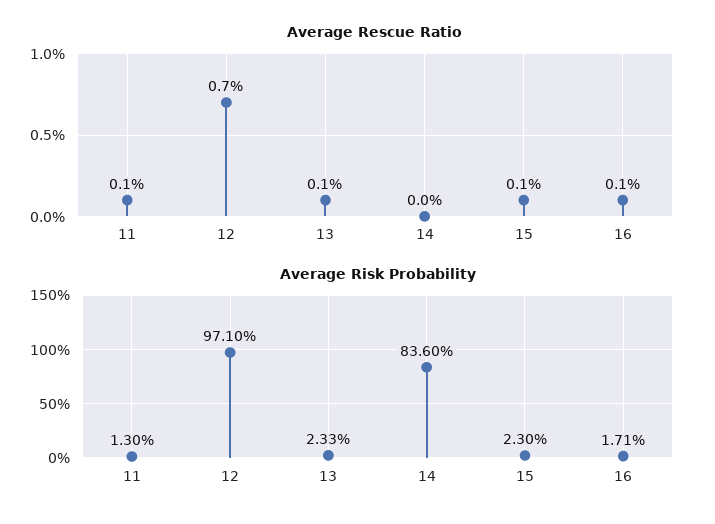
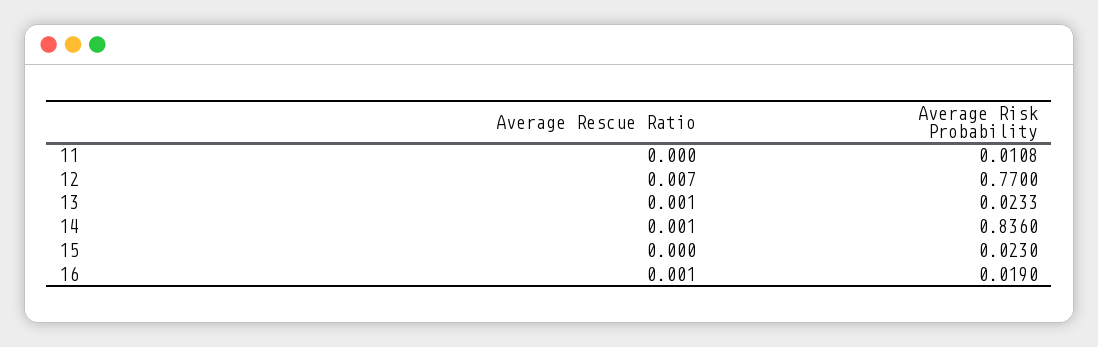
  {
    "Average Rescue Ratio": {
-     "11": 0.001,
+     "11": 0,
      "12": 0.007,
      "13": 0.001,
-     "14": 0,
+     "14": 0.001,
-     "15": 0.001,
+     "15": 0,
      "16": 0.001
    },
    "Average Risk Probability": {
-     "11": 0.013,
+     "11": 0.0108,
-     "12": 0.971,
+     "12": 0.77,
      "13": 0.0233,
      "14": 0.836,
      "15": 0.023,
-     "16": 0.0171
+     "16": 0.019
    }
  }

